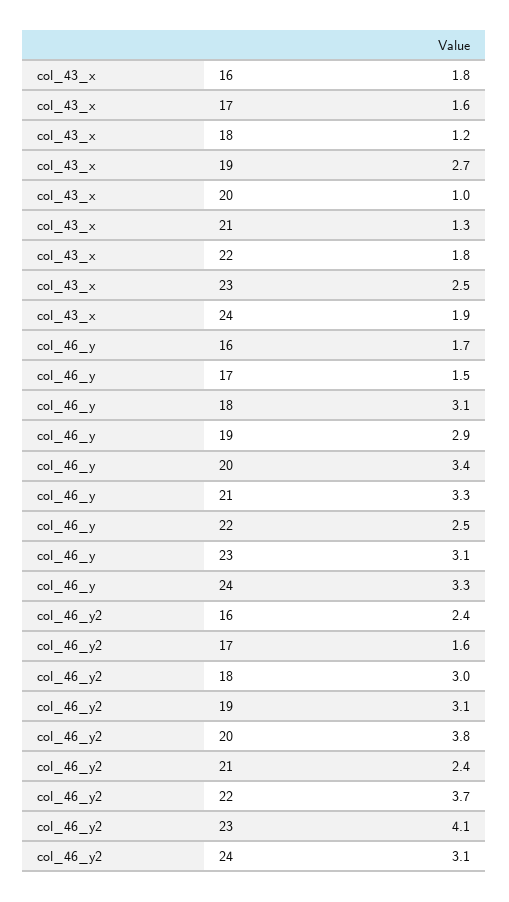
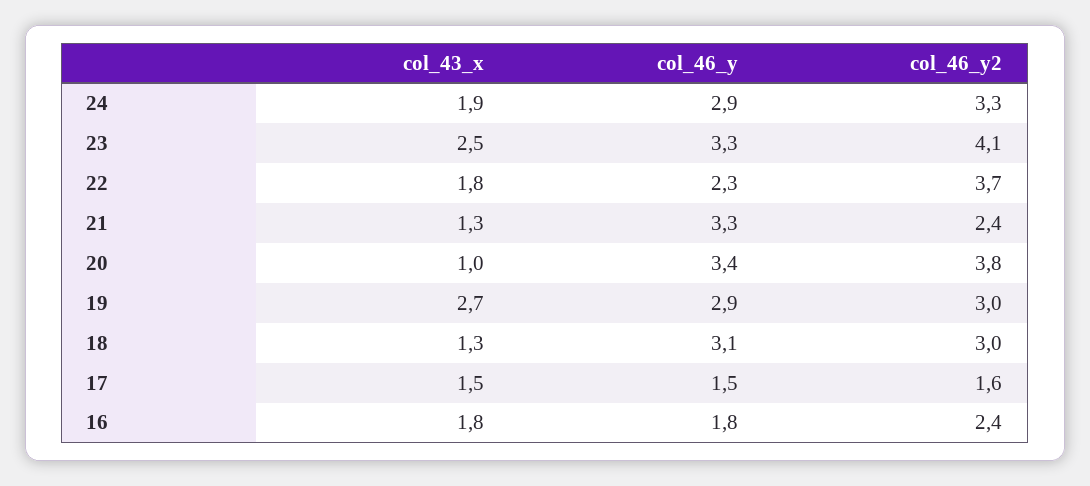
  {
    "col_43_x": {
      "16": 1.8,
-     "17": 1.6,
+     "17": 1.5,
-     "18": 1.2,
+     "18": 1.3,
      "19": 2.7,
      "20": 1,
      "21": 1.3,
      "22": 1.8,
      "23": 2.5,
      "24": 1.9
    },
    "col_46_y": {
-     "16": 1.7,
+     "16": 1.8,
      "17": 1.5,
      "18": 3.1,
      "19": 2.9,
      "20": 3.4,
      "21": 3.3,
-     "22": 2.5,
+     "22": 2.3,
-     "23": 3.1,
+     "23": 3.3,
-     "24": 3.3
+     "24": 2.9
    },
    "col_46_y2": {
      "16": 2.4,
      "17": 1.6,
      "18": 3,
-     "19": 3.1,
+     "19": 3,
      "20": 3.8,
      "21": 2.4,
      "22": 3.7,
      "23": 4.1,
-     "24": 3.1
+     "24": 3.3
    }
  }

